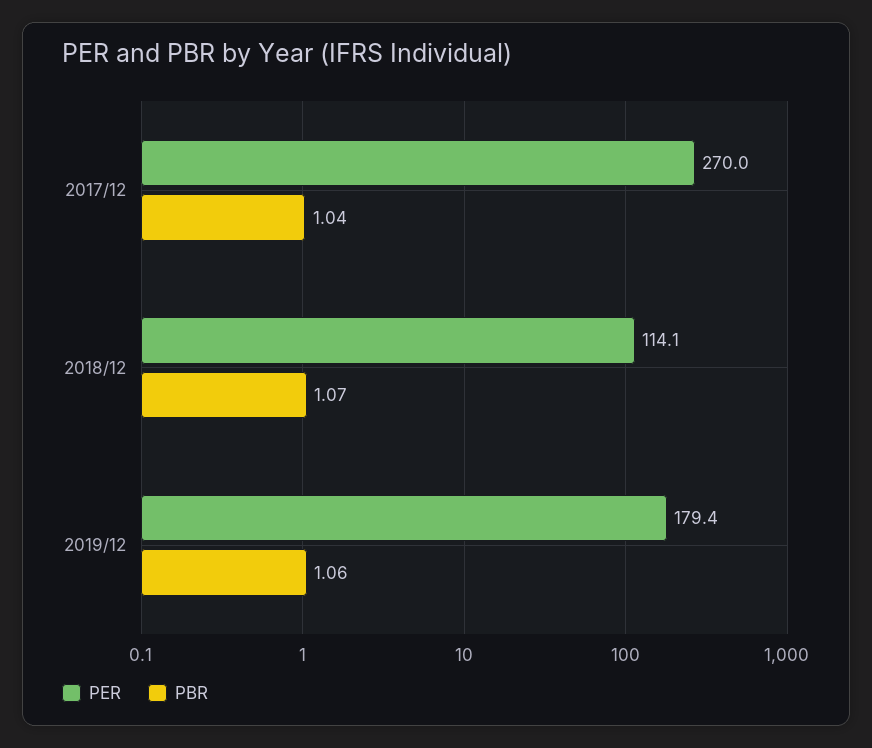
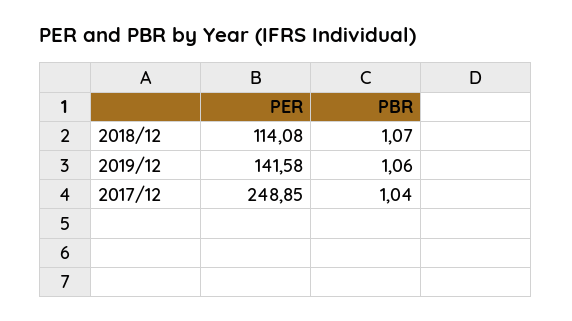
  {
    "PER": {
-     "2017/12": 270,
+     "2017/12": 248.85,
      "2018/12": 114.08,
-     "2019/12": 179.4
+     "2019/12": 141.58
    },
    "PBR": {
      "2017/12": 1.04,
      "2018/12": 1.07,
      "2019/12": 1.06
    }
  }

